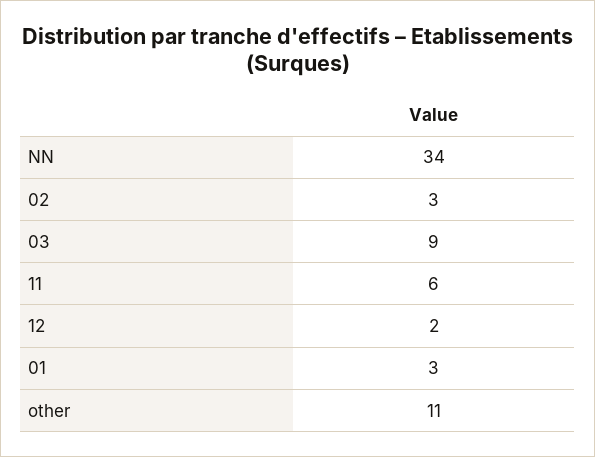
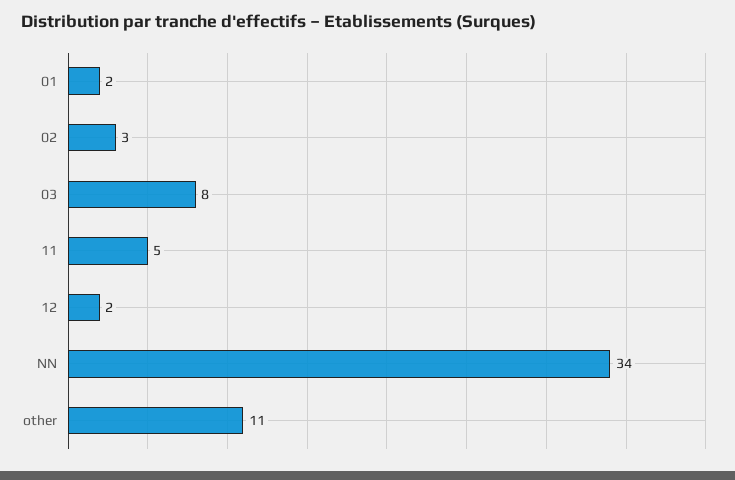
  {
    "NN": 34,
    "02": 3,
-   "03": 9,
+   "03": 8,
-   "11": 6,
+   "11": 5,
    "12": 2,
-   "01": 3,
+   "01": 2,
    "other": 11
  }

